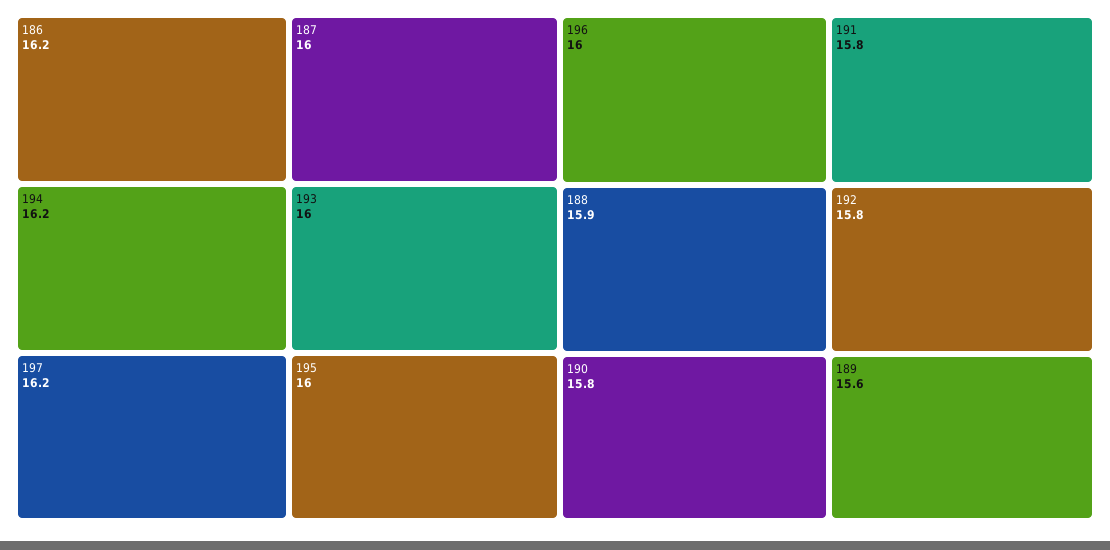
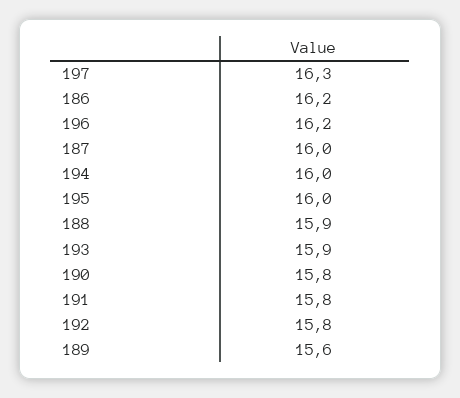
  {
    "186": 16.2,
-   "194": 16.2,
+   "194": 16,
-   "197": 16.2,
+   "197": 16.3,
    "187": 16,
-   "193": 16,
+   "193": 15.9,
    "195": 16,
-   "196": 16,
+   "196": 16.2,
    "188": 15.9,
    "190": 15.8,
    "191": 15.8,
    "192": 15.8,
    "189": 15.6
  }

